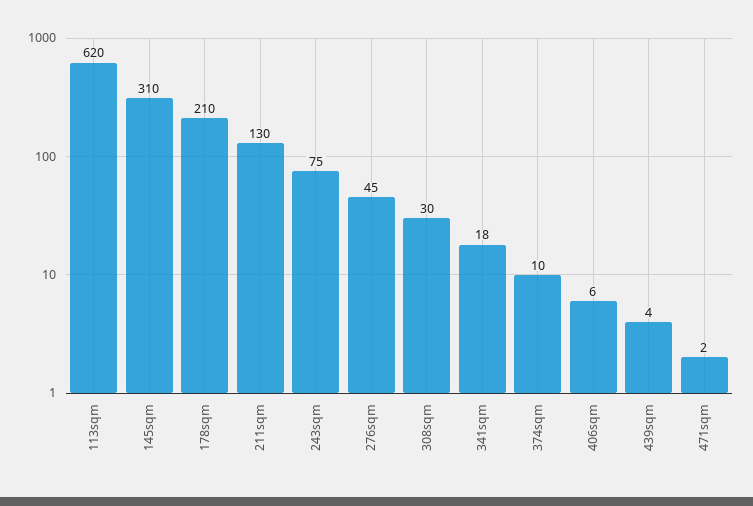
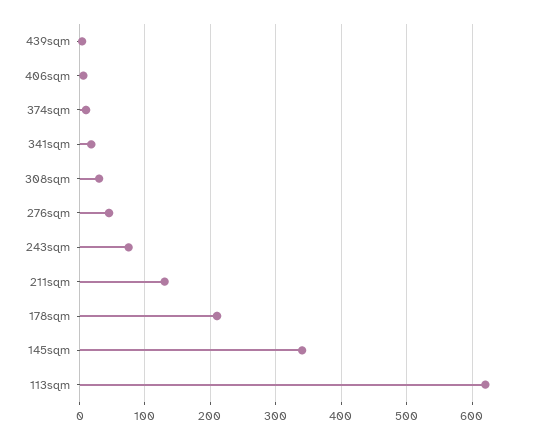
  {
    "113sqm": 620,
-   "145sqm": 310,
+   "145sqm": 340,
    "178sqm": 210,
    "211sqm": 130,
    "243sqm": 75,
    "276sqm": 45,
    "308sqm": 30,
    "341sqm": 18,
    "374sqm": 10,
    "406sqm": 6,
-   "439sqm": 4,
+   "439sqm": 4
-   "471sqm": 2
  }

